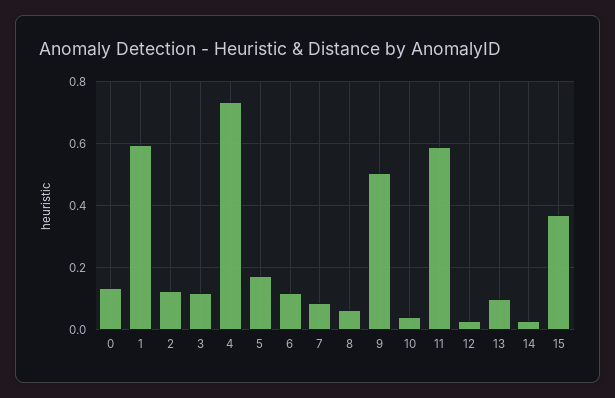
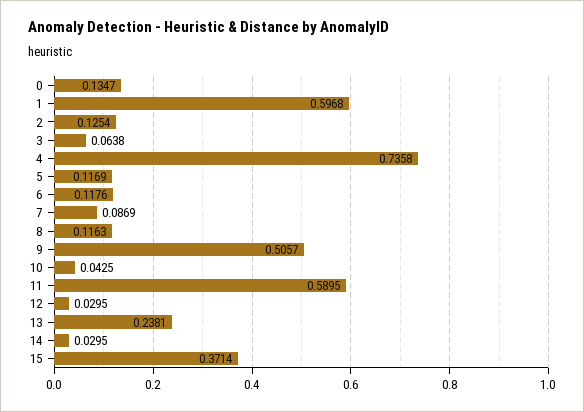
  {
    "0": 0.1347,
    "1": 0.5968,
    "2": 0.1254,
-   "3": 0.12,
+   "3": 0.0638,
    "4": 0.7358,
-   "5": 0.18,
+   "5": 0.1169,
    "6": 0.1176,
    "7": 0.0869,
-   "8": 0.06,
+   "8": 0.1163,
    "9": 0.5057,
    "10": 0.0425,
    "11": 0.5895,
    "12": 0.0295,
-   "13": 0.1,
+   "13": 0.2381,
    "14": 0.0295,
    "15": 0.3714
  }

